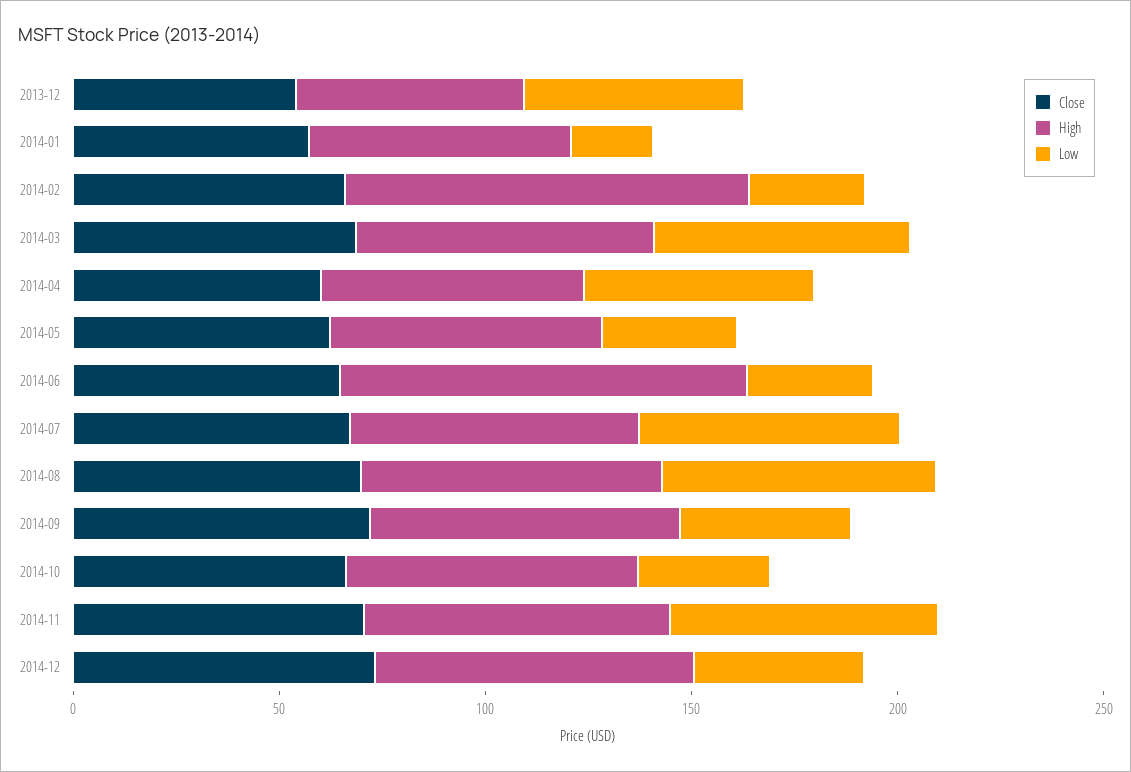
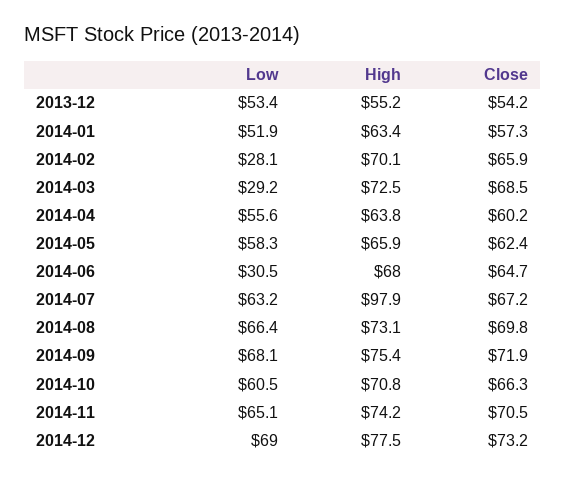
  {
    "Close": {
      "2013-12": 54.2,
      "2014-01": 57.3,
      "2014-02": 65.9,
      "2014-03": 68.5,
      "2014-04": 60.2,
      "2014-05": 62.4,
      "2014-06": 64.7,
      "2014-07": 67.2,
      "2014-08": 69.8,
      "2014-09": 71.9,
      "2014-10": 66.3,
      "2014-11": 70.5,
      "2014-12": 73.2
    },
    "High": {
      "2013-12": 55.2,
      "2014-01": 63.4,
-     "2014-02": 100,
+     "2014-02": 70.1,
      "2014-03": 72.5,
      "2014-04": 63.8,
      "2014-05": 65.9,
-     "2014-06": 100,
+     "2014-06": 68,
-     "2014-07": 70,
+     "2014-07": 97.9,
      "2014-08": 73.1,
      "2014-09": 75.4,
      "2014-10": 70.8,
      "2014-11": 74.2,
      "2014-12": 77.5
    },
    "Low": {
      "2013-12": 53.4,
-     "2014-01": 20,
+     "2014-01": 51.9,
      "2014-02": 28.1,
-     "2014-03": 60,
+     "2014-03": 29.2,
      "2014-04": 55.6,
-     "2014-05": 30,
+     "2014-05": 58.3,
      "2014-06": 30.5,
      "2014-07": 63.2,
      "2014-08": 66.4,
-     "2014-09": 40,
+     "2014-09": 68.1,
-     "2014-10": 30,
+     "2014-10": 60.5,
      "2014-11": 65.1,
-     "2014-12": 40
+     "2014-12": 69
    }
  }

